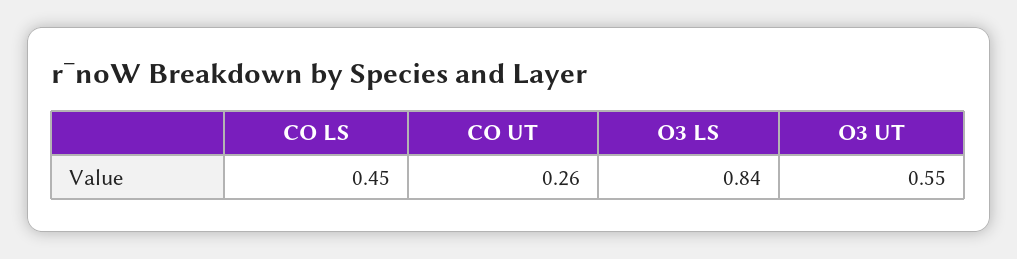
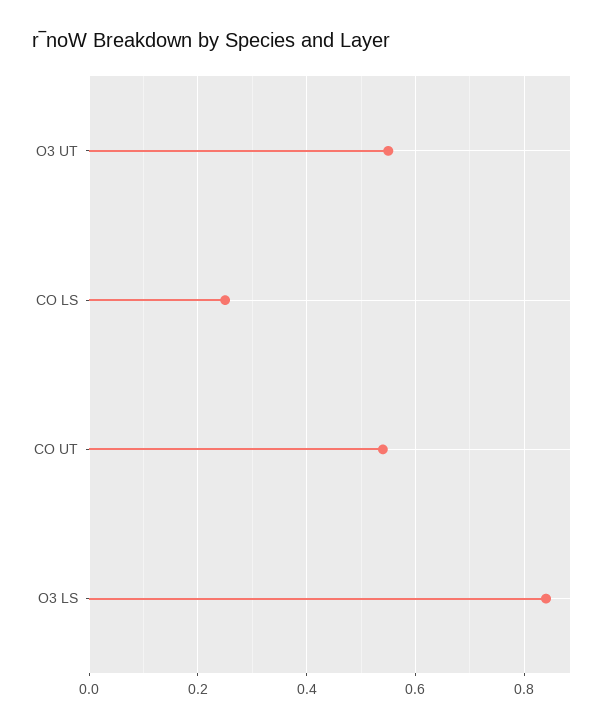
  {
-   "CO LS": 0.45,
+   "CO LS": 0.25,
-   "CO UT": 0.26,
+   "CO UT": 0.55,
    "O3 LS": 0.84,
    "O3 UT": 0.55
  }

